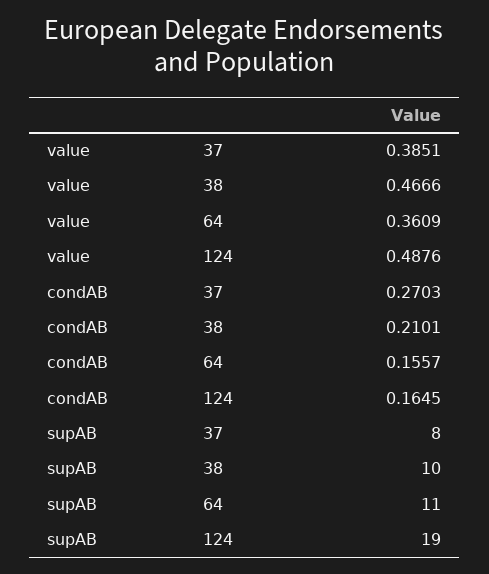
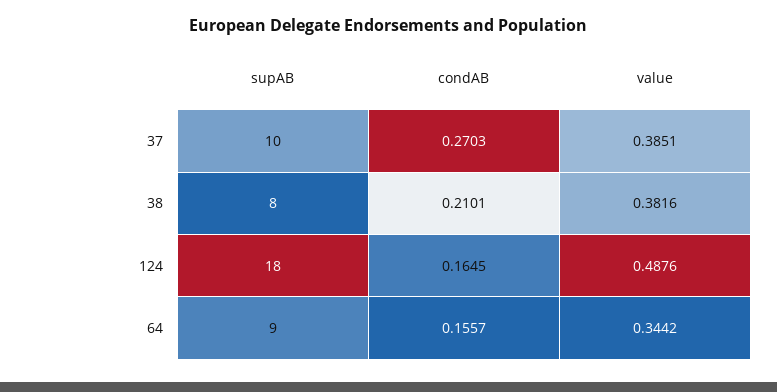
  {
    "value": {
      "37": 0.3851,
-     "38": 0.4666,
+     "38": 0.3816,
-     "64": 0.3609,
+     "64": 0.3442,
      "124": 0.4876
    },
    "condAB": {
      "37": 0.2703,
      "38": 0.2101,
      "64": 0.1557,
      "124": 0.1645
    },
    "supAB": {
-     "37": 8,
+     "37": 10,
-     "38": 10,
+     "38": 8,
-     "64": 11,
+     "64": 9,
-     "124": 19
+     "124": 18
    }
  }

